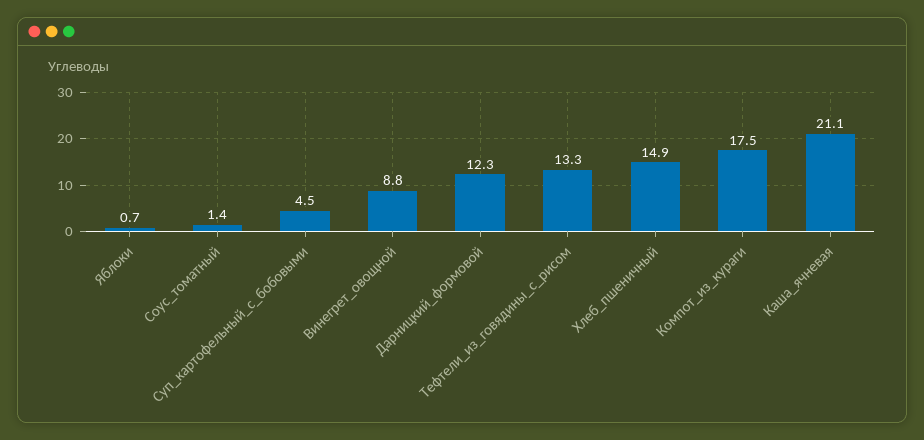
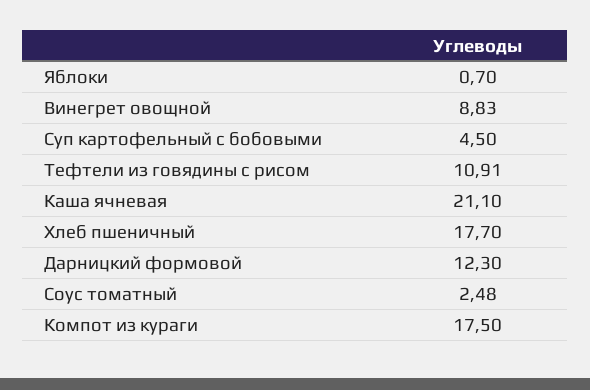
  {
    "Яблоки": 0.7,
-   "Соус_томатный": 1.4,
+   "Соус_томатный": 2.48,
    "Суп_картофельный_с_бобовыми": 4.5,
    "Винегрет_овощной": 8.83,
    "Дарницкий_формовой": 12.3,
-   "Тефтели_из_говядины_с_рисом": 13.3,
+   "Тефтели_из_говядины_с_рисом": 10.91,
-   "Хлеб_пшеничный": 14.9,
+   "Хлеб_пшеничный": 17.7,
    "Компот_из_кураги": 17.5,
    "Каша_ячневая": 21.1
  }

